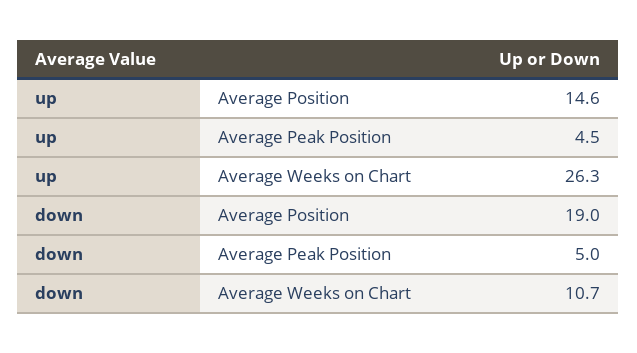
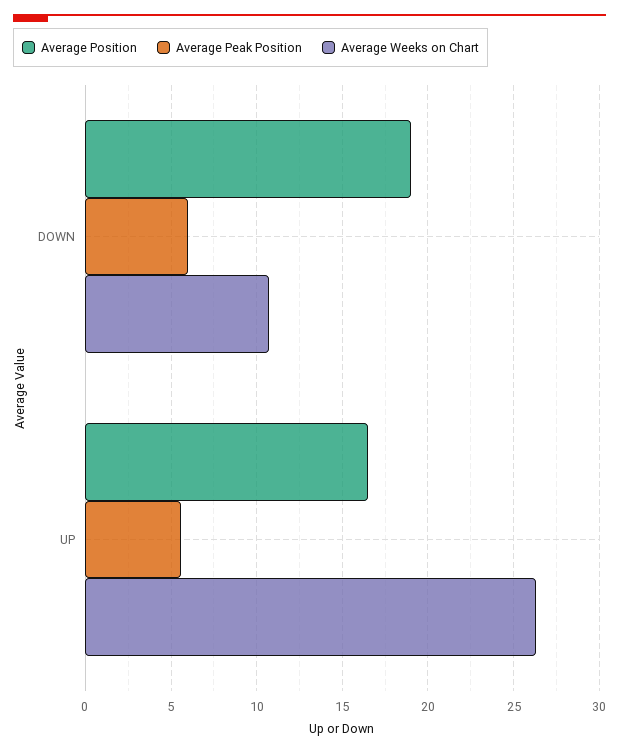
  {
    "Average Position": {
-     "up": 14.6,
+     "up": 16.5,
      "down": 19
    },
    "Average Peak Position": {
-     "up": 4.5,
+     "up": 5.5,
-     "down": 5
+     "down": 6
    },
    "Average Weeks on Chart": {
      "up": 26.3,
      "down": 10.7
    }
  }

